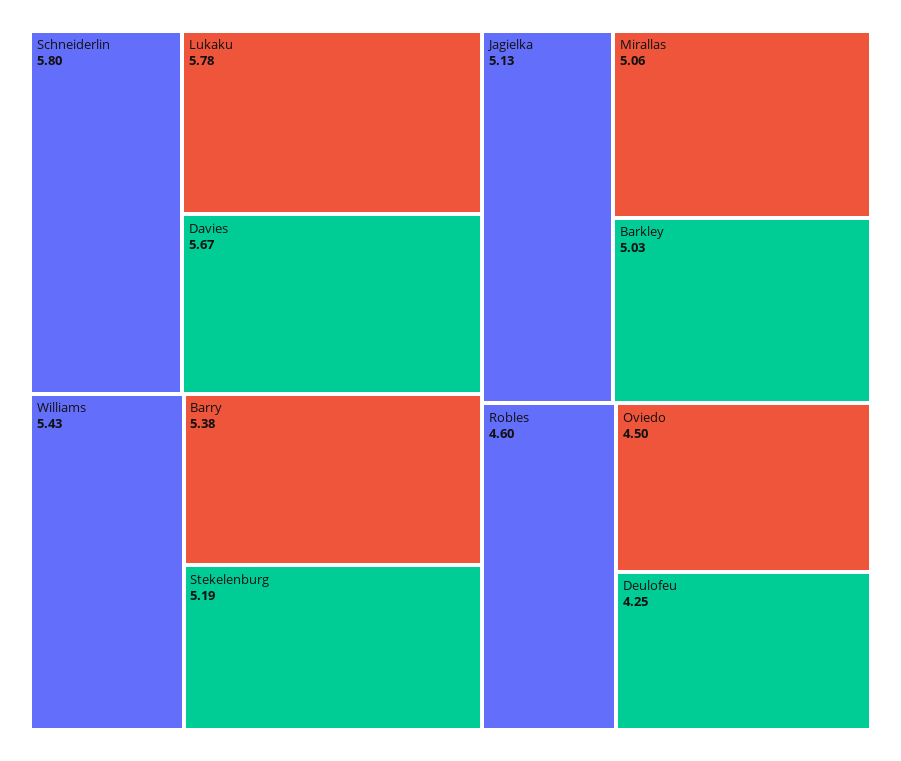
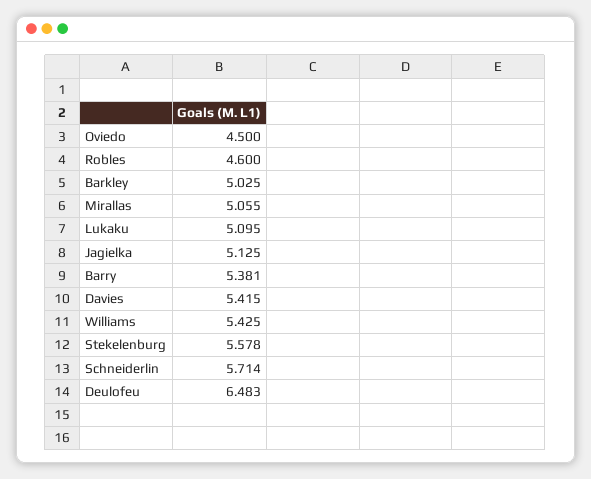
  {
-   "Schneiderlin": 5.8,
+   "Schneiderlin": 5.714,
-   "Lukaku": 5.78,
+   "Lukaku": 5.095,
-   "Davies": 5.67,
+   "Davies": 5.415,
    "Williams": 5.425,
    "Barry": 5.381,
-   "Stekelenburg": 5.19,
+   "Stekelenburg": 5.578,
    "Jagielka": 5.125,
    "Mirallas": 5.055,
    "Barkley": 5.025,
    "Robles": 4.6,
    "Oviedo": 4.5,
-   "Deulofeu": 4.25
+   "Deulofeu": 6.483
  }

